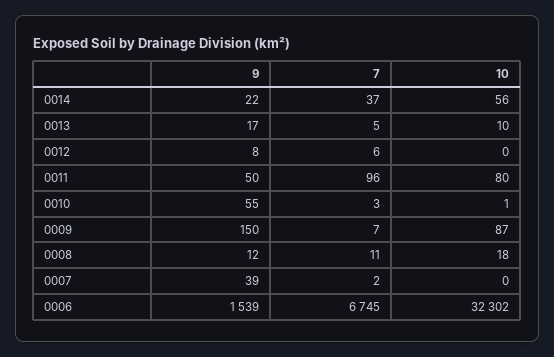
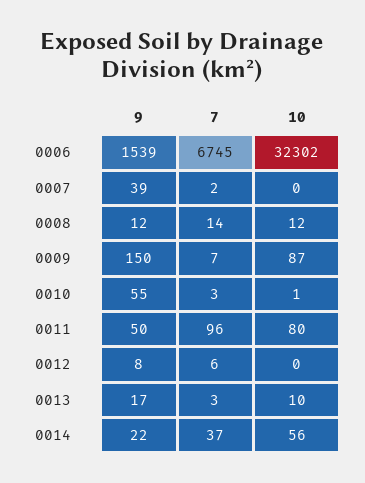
  {
    "9": {
      "0014": 22,
      "0013": 17,
      "0012": 8,
      "0011": 50,
      "0010": 55,
      "0009": 150,
      "0008": 12,
      "0007": 39,
      "0006": 1539
    },
    "7": {
      "0014": 37,
-     "0013": 5,
+     "0013": 3,
      "0012": 6,
      "0011": 96,
      "0010": 3,
      "0009": 7,
-     "0008": 11,
+     "0008": 14,
      "0007": 2,
      "0006": 6745
    },
    "10": {
      "0014": 56,
      "0013": 10,
      "0012": 0,
      "0011": 80,
      "0010": 1,
      "0009": 87,
-     "0008": 18,
+     "0008": 12,
      "0007": 0,
      "0006": 32302
    }
  }

